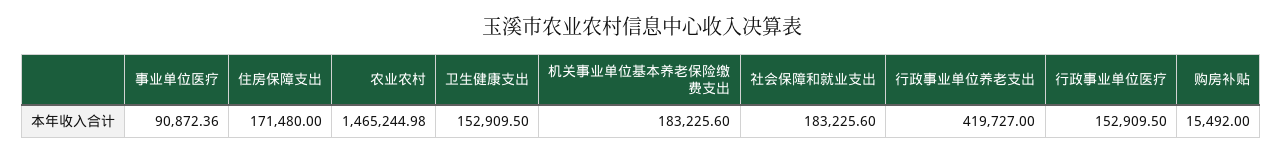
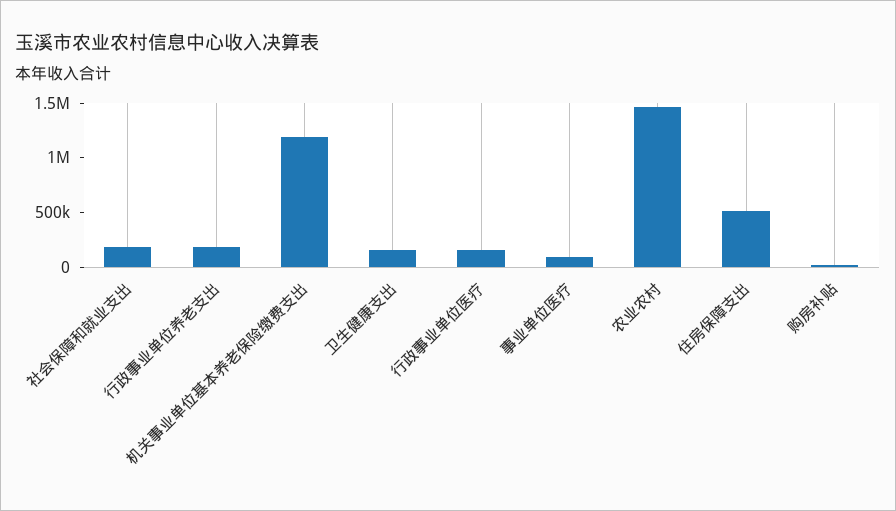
  {
    "事业单位医疗": 90872.36,
-   "住房保障支出": 171480,
+   "住房保障支出": 500000,
    "农业农村": 1465244.98,
    "卫生健康支出": 152909.5,
-   "机关事业单位基本养老保险缴费支出": 183225.6,
+   "机关事业单位基本养老保险缴费支出": 1200000,
    "社会保障和就业支出": 183225.6,
-   "行政事业单位养老支出": 419727,
+   "行政事业单位养老支出": 200000,
    "行政事业单位医疗": 152909.5,
    "购房补贴": 15492
  }

